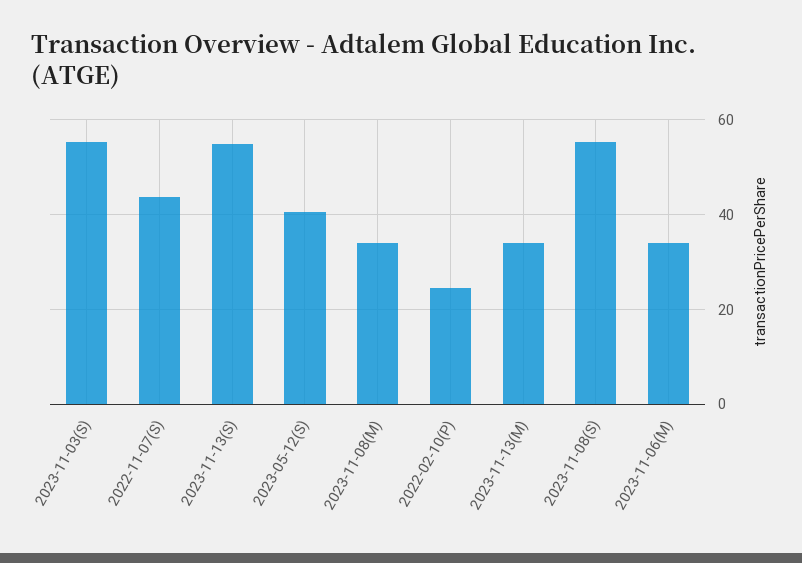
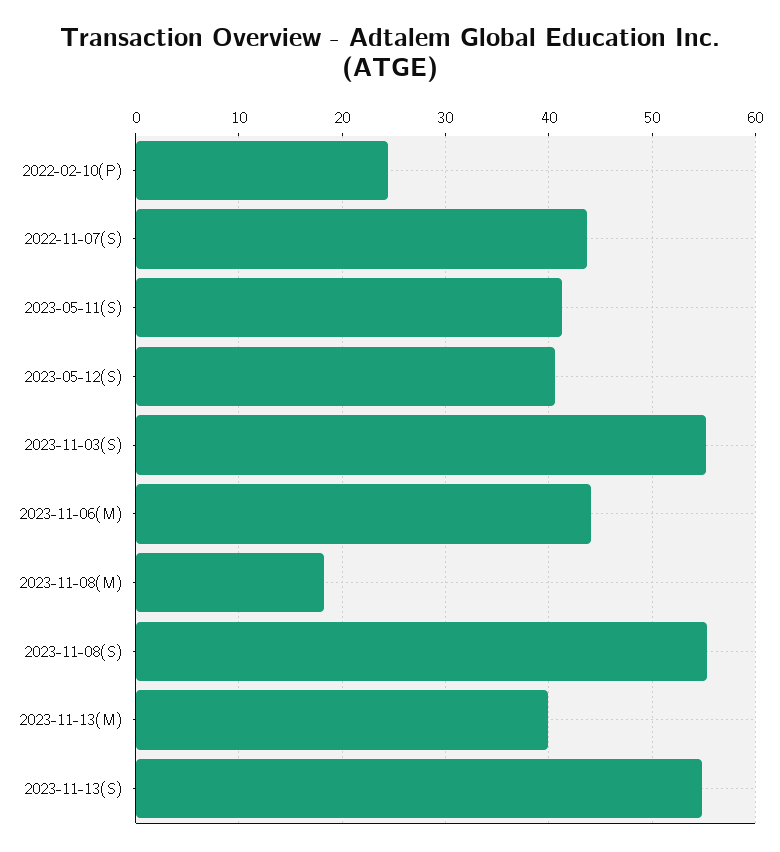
  {
    "2023-11-03(S)": 55,
    "2022-11-07(S)": 44,
    "2023-11-13(S)": 55,
    "2023-05-12(S)": 41,
-   "2023-11-08(M)": 34,
+   "2023-11-08(M)": 18,
    "2022-02-10(P)": 24,
-   "2023-11-13(M)": 34,
+   "2023-11-13(M)": 40,
    "2023-11-08(S)": 55,
-   "2023-11-06(M)": 34
+   "2023-11-06(M)": 44,
+   "2023-05-11(S)": 41
  }

